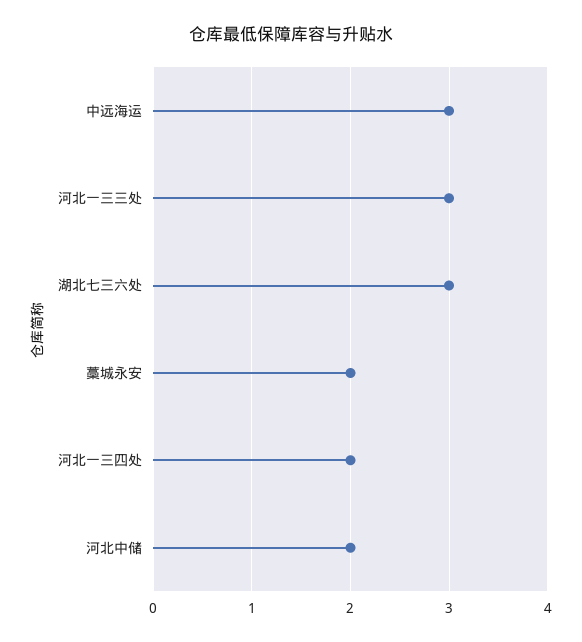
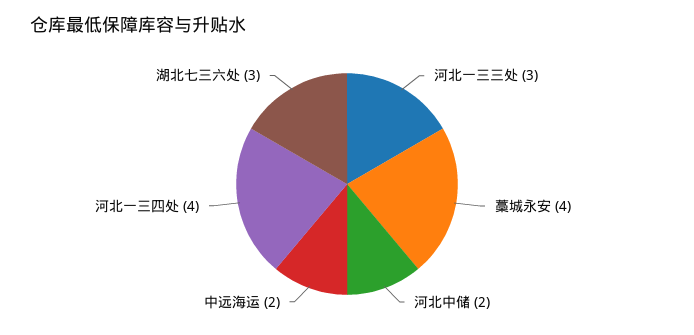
  {
-   "中远海运": 3,
+   "中远海运": 2,
    "河北一三三处": 3,
    "湖北七三六处": 3,
-   "藁城永安": 2,
+   "藁城永安": 4,
-   "河北一三四处": 2,
+   "河北一三四处": 4,
    "河北中储": 2
  }

